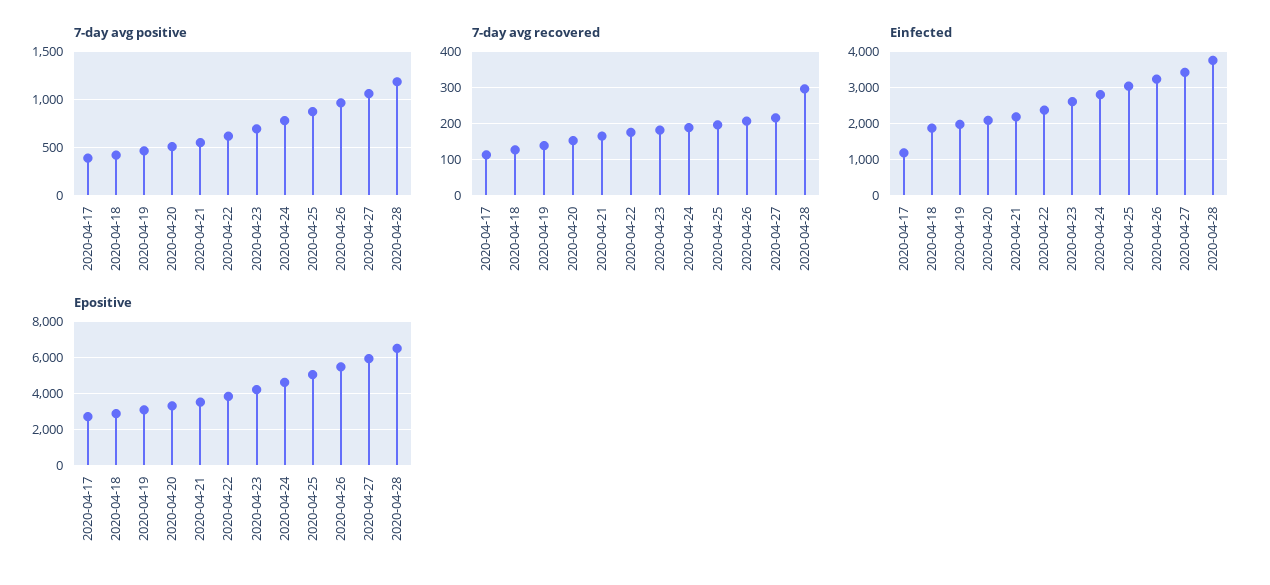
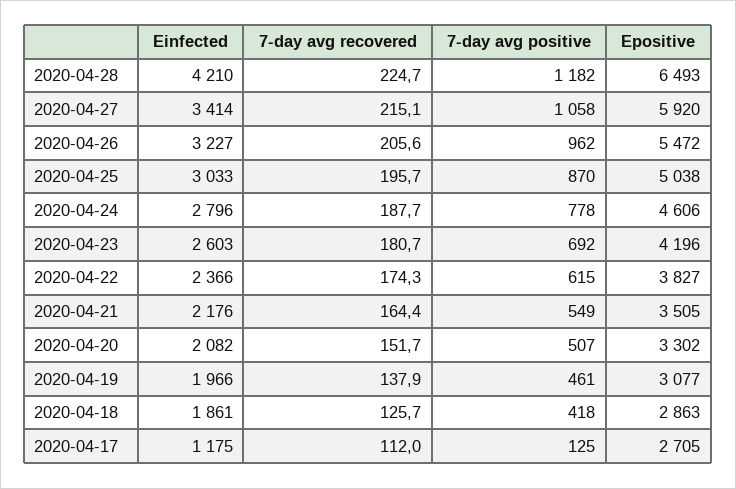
  {
    "7-day avg positive": {
-     "2020-04-17": 400,
+     "2020-04-17": 125,
      "2020-04-18": 418,
      "2020-04-19": 461,
      "2020-04-20": 507,
      "2020-04-21": 549,
      "2020-04-22": 615,
      "2020-04-23": 692,
      "2020-04-24": 778,
      "2020-04-25": 870,
      "2020-04-26": 962,
      "2020-04-27": 1058,
      "2020-04-28": 1182
    },
    "7-day avg recovered": {
      "2020-04-17": 112,
      "2020-04-18": 125.7,
      "2020-04-19": 137.9,
      "2020-04-20": 151.7,
      "2020-04-21": 164.4,
      "2020-04-22": 174.3,
      "2020-04-23": 180.7,
      "2020-04-24": 187.7,
      "2020-04-25": 195.7,
      "2020-04-26": 205.6,
      "2020-04-27": 215.1,
-     "2020-04-28": 300
+     "2020-04-28": 224.7
    },
    "Einfected": {
      "2020-04-17": 1175,
      "2020-04-18": 1861,
      "2020-04-19": 1966,
      "2020-04-20": 2082,
      "2020-04-21": 2176,
      "2020-04-22": 2366,
      "2020-04-23": 2603,
      "2020-04-24": 2796,
      "2020-04-25": 3033,
      "2020-04-26": 3227,
      "2020-04-27": 3414,
-     "2020-04-28": 3800
+     "2020-04-28": 4210
    },
    "Epositive": {
      "2020-04-17": 2705,
      "2020-04-18": 2863,
      "2020-04-19": 3077,
      "2020-04-20": 3302,
      "2020-04-21": 3505,
      "2020-04-22": 3827,
      "2020-04-23": 4196,
      "2020-04-24": 4606,
      "2020-04-25": 5038,
      "2020-04-26": 5472,
      "2020-04-27": 5920,
      "2020-04-28": 6493
    }
  }

